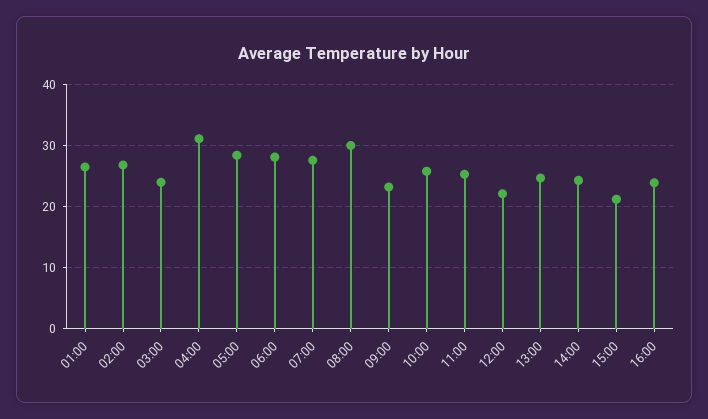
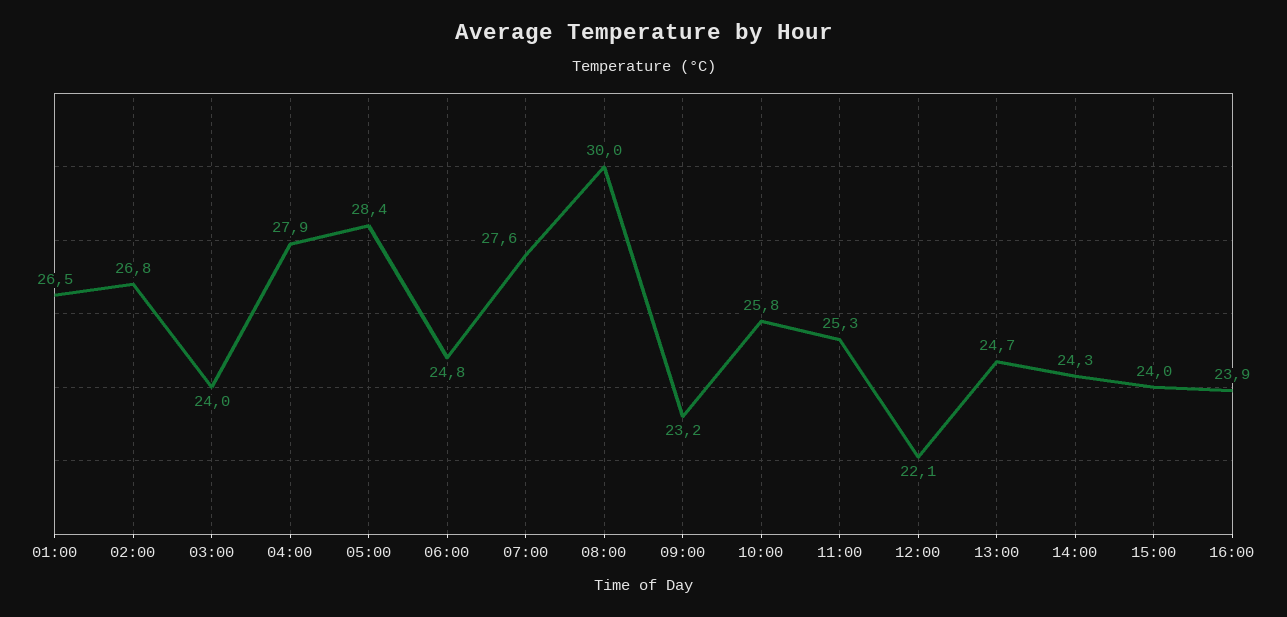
  {
    "01:00": 26.5,
    "02:00": 26.8,
    "03:00": 24,
-   "04:00": 31,
+   "04:00": 27.9,
    "05:00": 28.4,
-   "06:00": 28,
+   "06:00": 24.8,
    "07:00": 27.6,
    "08:00": 30,
    "09:00": 23.2,
    "10:00": 25.8,
    "11:00": 25.3,
    "12:00": 22.1,
    "13:00": 24.7,
    "14:00": 24.3,
-   "15:00": 21,
+   "15:00": 24,
    "16:00": 23.9
  }

